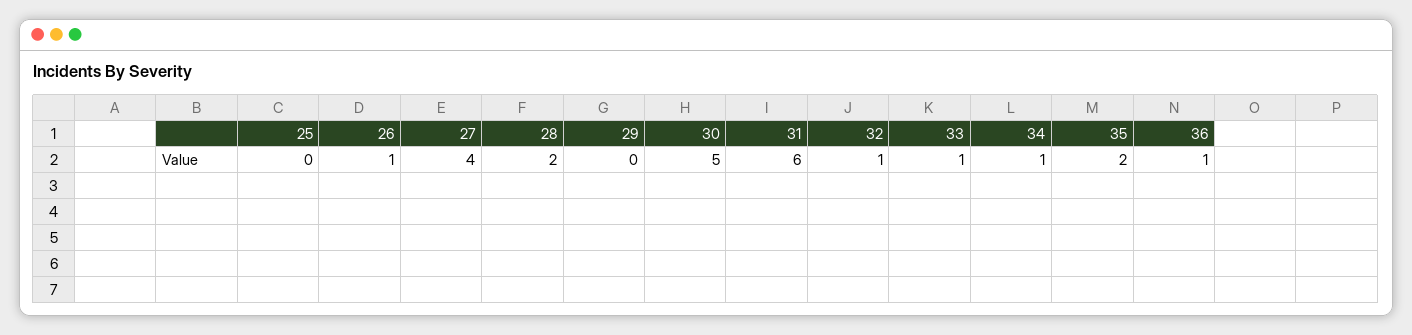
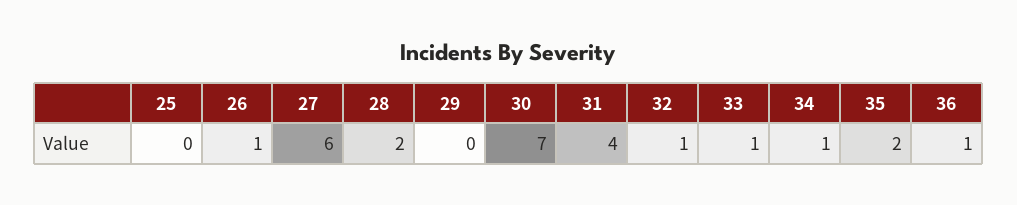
  {
    "25": 0,
    "26": 1,
-   "27": 4,
+   "27": 6,
    "28": 2,
    "29": 0,
-   "30": 5,
+   "30": 7,
-   "31": 6,
+   "31": 4,
    "32": 1,
    "33": 1,
    "34": 1,
    "35": 2,
    "36": 1
  }

